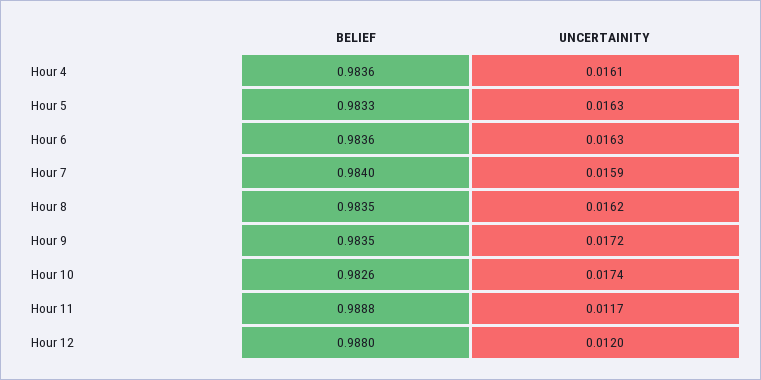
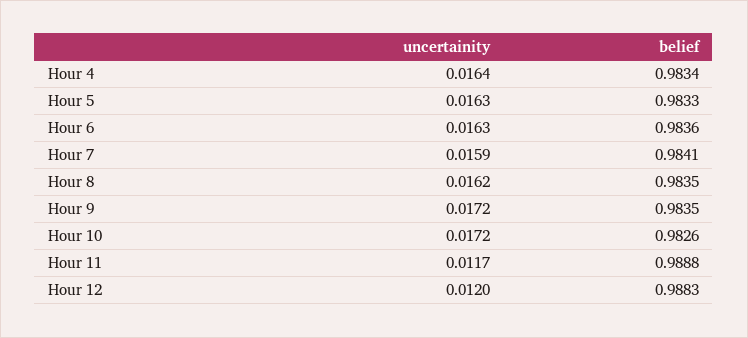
  {
    "BELIEF": {
-     "Hour 4": 0.9836,
+     "Hour 4": 0.9834,
      "Hour 5": 0.9833,
      "Hour 6": 0.9836,
-     "Hour 7": 0.984,
+     "Hour 7": 0.9841,
      "Hour 8": 0.9835,
      "Hour 9": 0.9835,
      "Hour 10": 0.9826,
      "Hour 11": 0.9888,
-     "Hour 12": 0.988
+     "Hour 12": 0.9883
    },
    "UNCERTAINITY": {
-     "Hour 4": 0.0161,
+     "Hour 4": 0.0164,
      "Hour 5": 0.0163,
      "Hour 6": 0.0163,
      "Hour 7": 0.0159,
      "Hour 8": 0.0162,
      "Hour 9": 0.0172,
-     "Hour 10": 0.0174,
+     "Hour 10": 0.0172,
      "Hour 11": 0.0117,
      "Hour 12": 0.012
    }
  }

